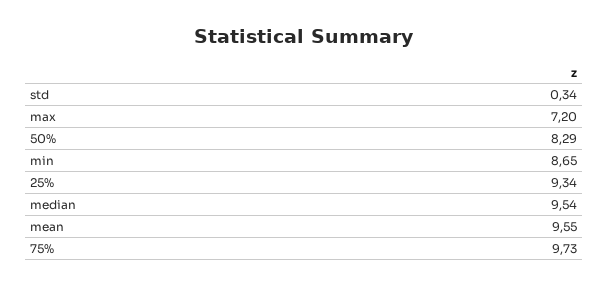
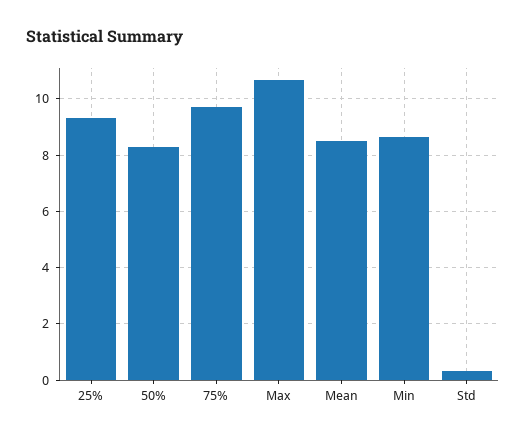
  {
    "std": 0.34,
-   "max": 7.2,
+   "max": 10.75,
    "50%": 8.29,
    "min": 8.65,
    "25%": 9.34,
-   "median": 9.54,
-   "mean": 9.55,
+   "mean": 8.5,
    "75%": 9.73
  }

